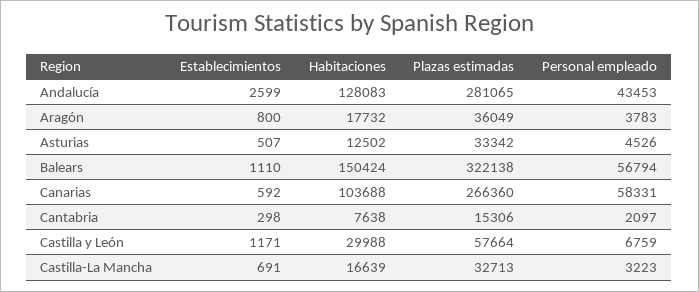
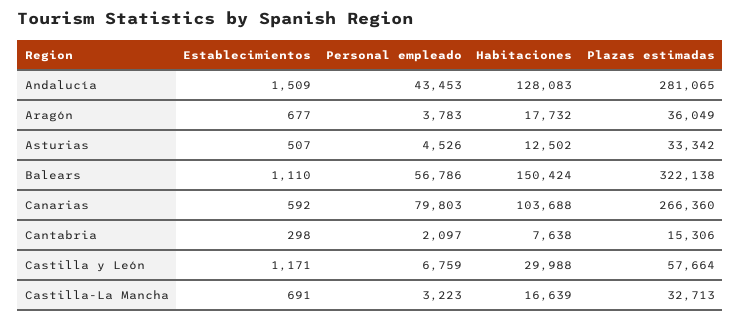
  {
    "Establecimientos": {
-     "Andalucía": 2599,
+     "Andalucía": 1509,
-     "Aragón": 800,
+     "Aragón": 677,
      "Asturias": 507,
      "Balears": 1110,
      "Canarias": 592,
      "Cantabria": 298,
      "Castilla y León": 1171,
      "Castilla-La Mancha": 691
    },
    "Habitaciones": {
      "Andalucía": 128083,
      "Aragón": 17732,
      "Asturias": 12502,
      "Balears": 150424,
      "Canarias": 103688,
      "Cantabria": 7638,
      "Castilla y León": 29988,
      "Castilla-La Mancha": 16639
    },
    "Plazas estimadas": {
      "Andalucía": 281065,
      "Aragón": 36049,
      "Asturias": 33342,
      "Balears": 322138,
      "Canarias": 266360,
      "Cantabria": 15306,
      "Castilla y León": 57664,
      "Castilla-La Mancha": 32713
    },
    "Personal empleado": {
      "Andalucía": 43453,
      "Aragón": 3783,
      "Asturias": 4526,
-     "Balears": 56794,
+     "Balears": 56786,
-     "Canarias": 58331,
+     "Canarias": 79803,
      "Cantabria": 2097,
      "Castilla y León": 6759,
      "Castilla-La Mancha": 3223
    }
  }

